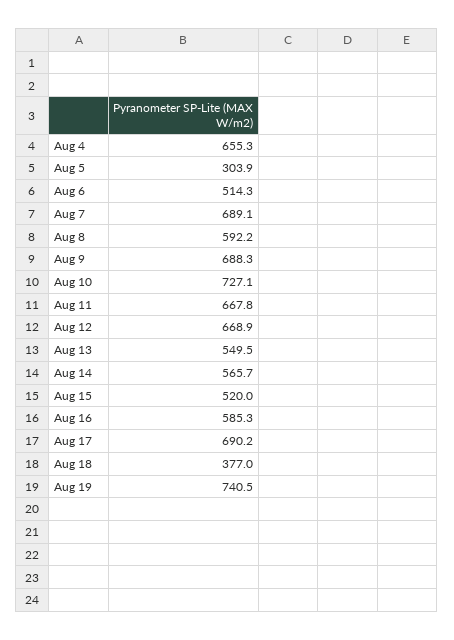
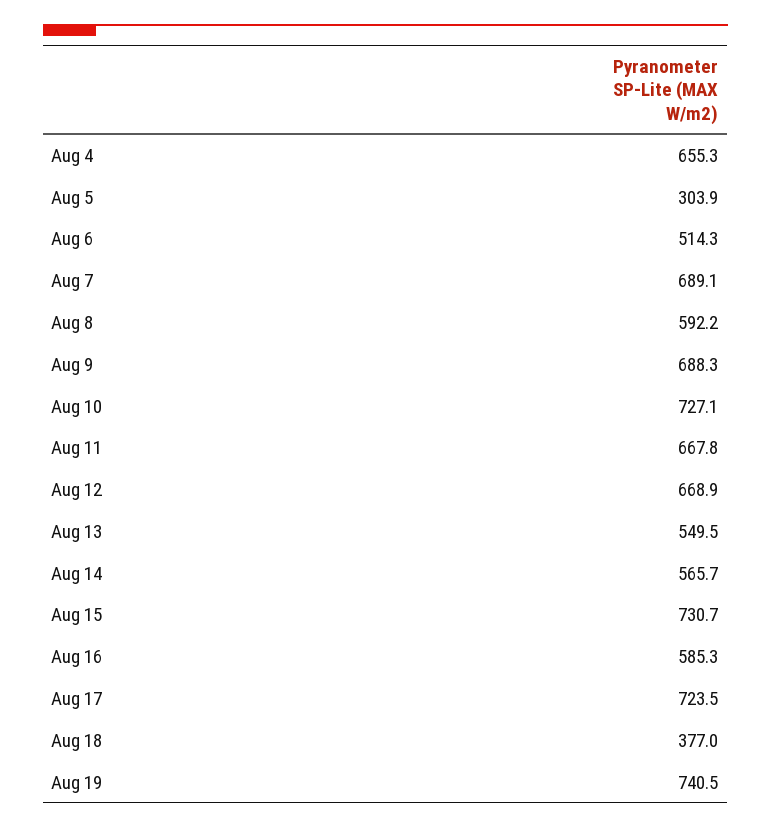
  {
    "Aug 4": 655.3,
    "Aug 5": 303.9,
    "Aug 6": 514.3,
    "Aug 7": 689.1,
    "Aug 8": 592.2,
    "Aug 9": 688.3,
    "Aug 10": 727.1,
    "Aug 11": 667.8,
    "Aug 12": 668.9,
    "Aug 13": 549.5,
    "Aug 14": 565.7,
-   "Aug 15": 520,
+   "Aug 15": 730.7,
    "Aug 16": 585.3,
-   "Aug 17": 690.2,
+   "Aug 17": 723.5,
    "Aug 18": 377,
    "Aug 19": 740.5
  }

